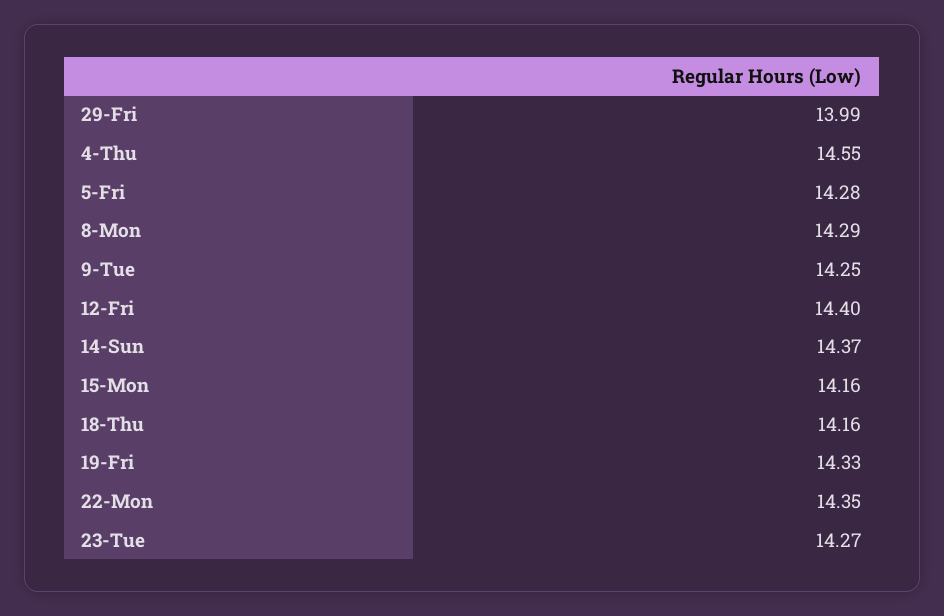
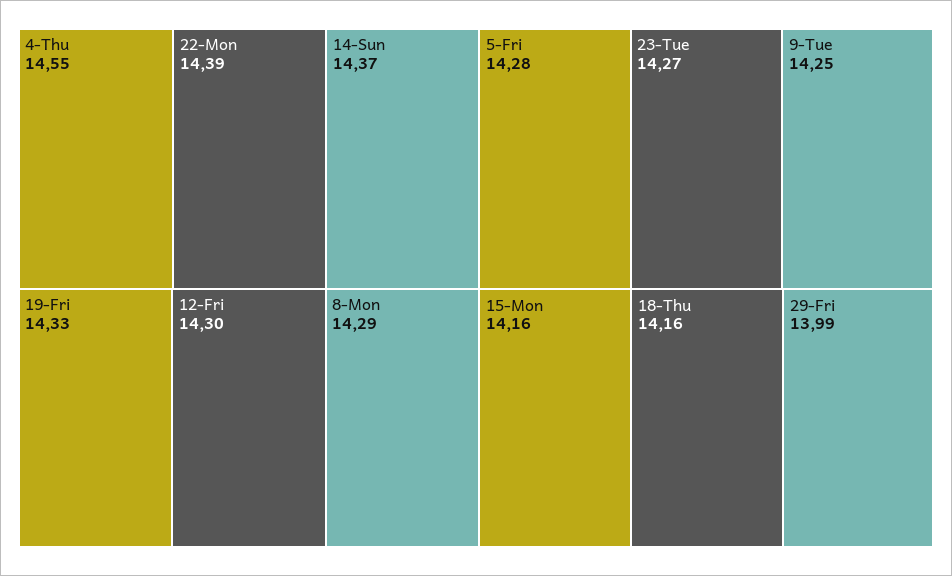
  {
    "29-Fri": 13.99,
    "4-Thu": 14.55,
    "5-Fri": 14.28,
    "8-Mon": 14.29,
    "9-Tue": 14.25,
-   "12-Fri": 14.4,
+   "12-Fri": 14.3,
    "14-Sun": 14.37,
    "15-Mon": 14.16,
    "18-Thu": 14.16,
    "19-Fri": 14.33,
-   "22-Mon": 14.35,
+   "22-Mon": 14.39,
    "23-Tue": 14.27
  }

